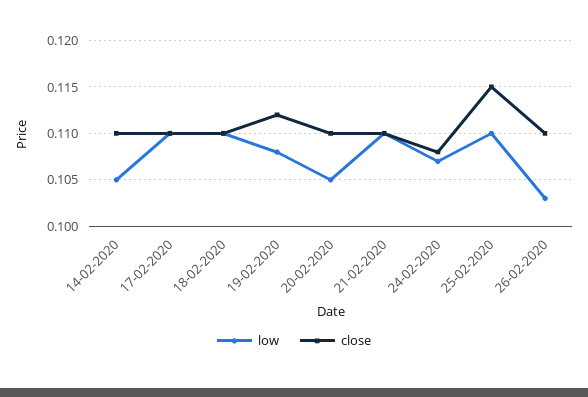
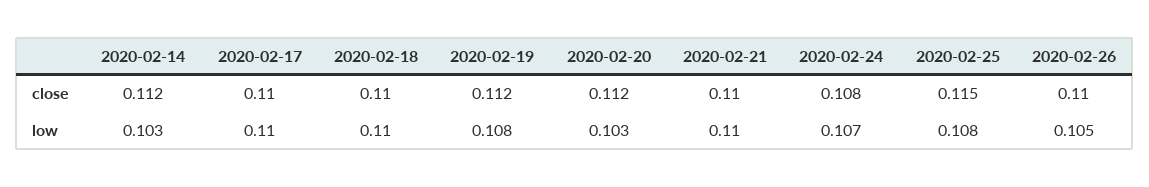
  {
    "low": {
-     "14-02-2020": 0.105,
+     "14-02-2020": 0.103,
      "17-02-2020": 0.11,
      "18-02-2020": 0.11,
      "19-02-2020": 0.108,
-     "20-02-2020": 0.105,
+     "20-02-2020": 0.103,
      "21-02-2020": 0.11,
      "24-02-2020": 0.107,
-     "25-02-2020": 0.11,
+     "25-02-2020": 0.108,
-     "26-02-2020": 0.103
+     "26-02-2020": 0.105
    },
    "close": {
-     "14-02-2020": 0.11,
+     "14-02-2020": 0.112,
      "17-02-2020": 0.11,
      "18-02-2020": 0.11,
      "19-02-2020": 0.112,
-     "20-02-2020": 0.11,
+     "20-02-2020": 0.112,
      "21-02-2020": 0.11,
      "24-02-2020": 0.108,
      "25-02-2020": 0.115,
      "26-02-2020": 0.11
    }
  }

